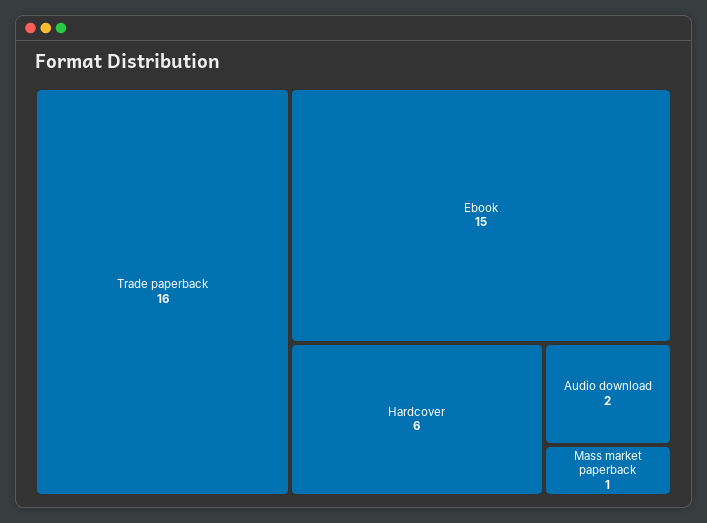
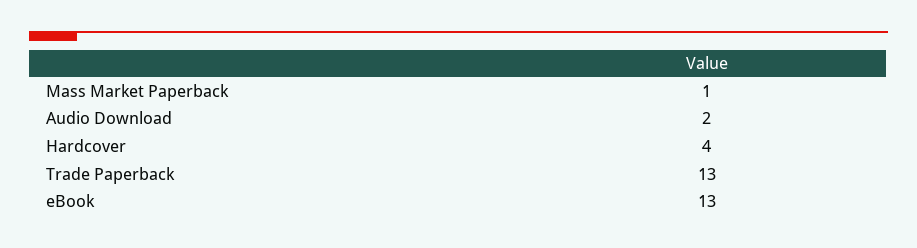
  {
-   "Trade paperback": 16,
+   "Trade paperback": 13,
-   "Ebook": 15,
+   "Ebook": 13,
-   "Hardcover": 6,
+   "Hardcover": 4,
    "Audio download": 2,
    "Mass market paperback": 1
  }

